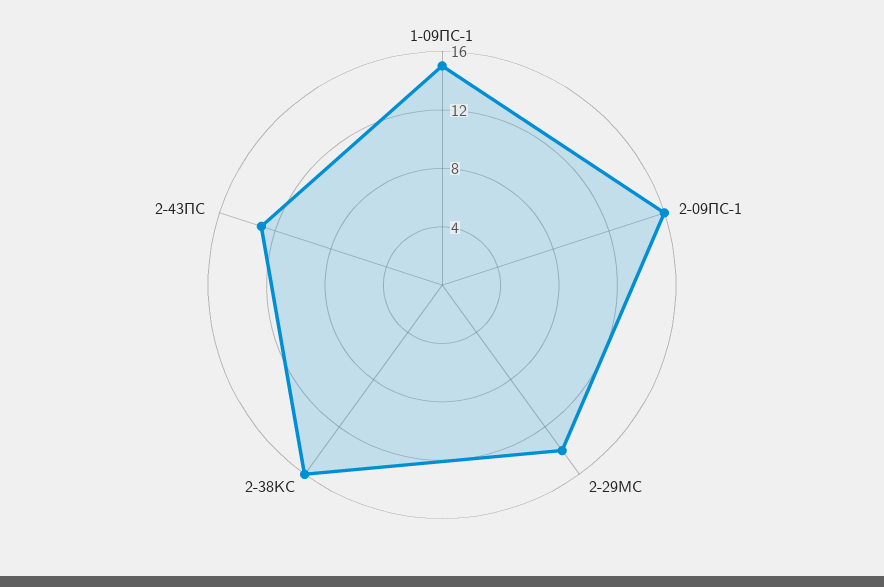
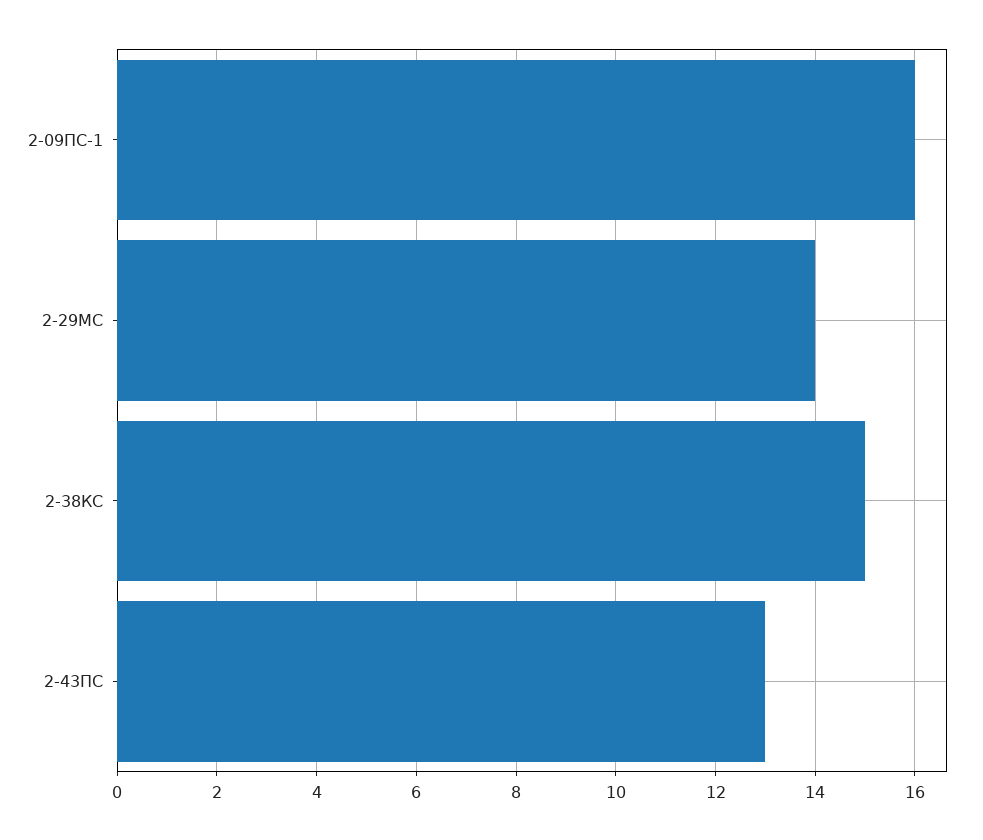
  {
-   "1-09ПС-1": 15,
    "2-09ПС-1": 16,
    "2-29МС": 14,
-   "2-38КС": 16,
+   "2-38КС": 15,
    "2-43ПС": 13
  }

